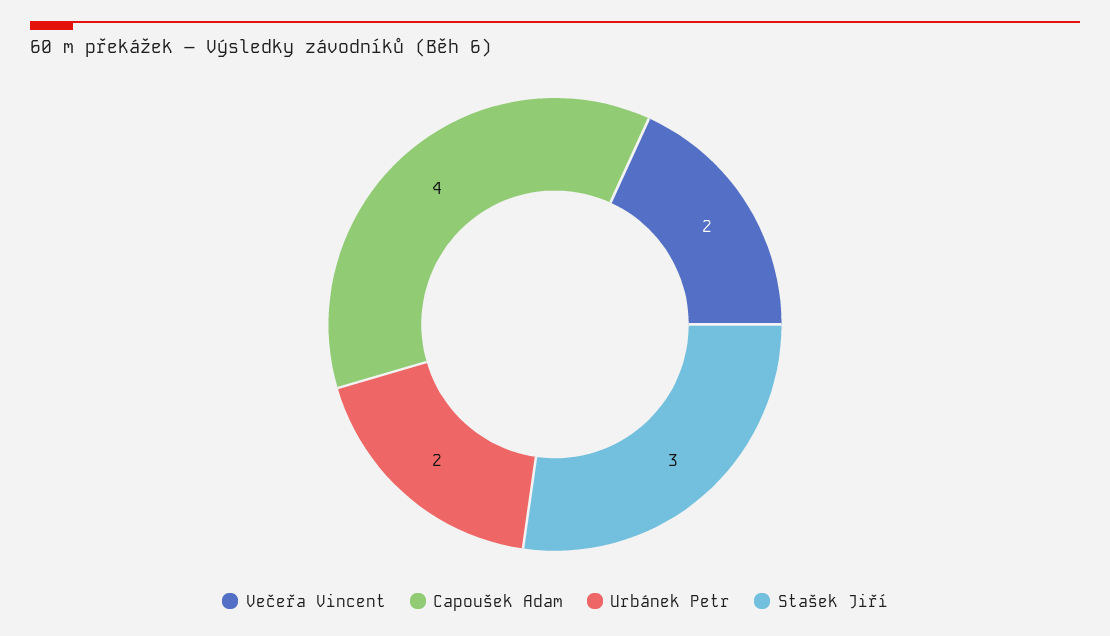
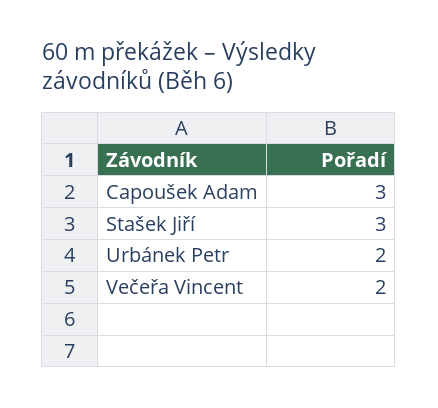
  {
    "Večeřa Vincent": 2,
-   "Capoušek Adam": 4,
+   "Capoušek Adam": 3,
    "Urbánek Petr": 2,
    "Stašek Jiří": 3
  }

